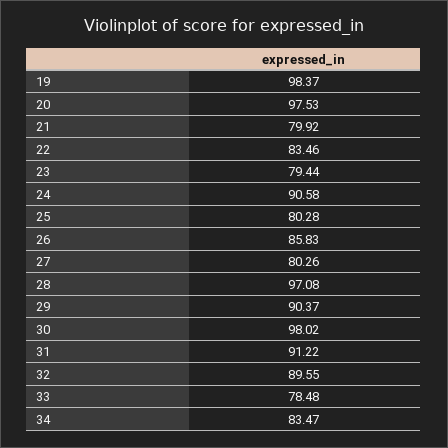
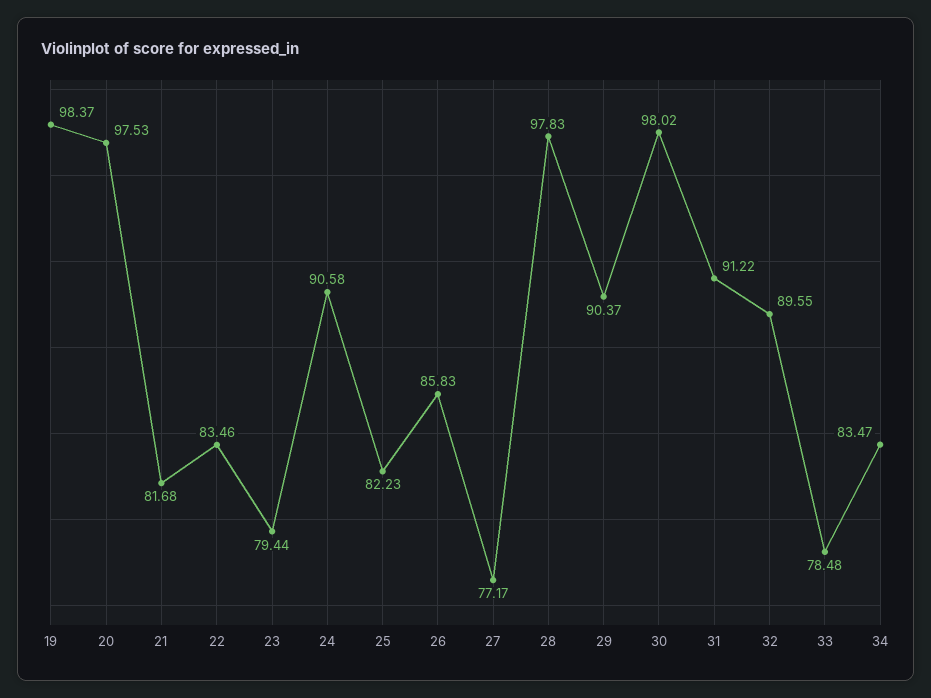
  {
    "19": 98.37,
    "20": 97.53,
-   "21": 79.92,
+   "21": 81.68,
    "22": 83.46,
    "23": 79.44,
    "24": 90.58,
-   "25": 80.28,
+   "25": 82.23,
    "26": 85.83,
-   "27": 80.26,
+   "27": 77.17,
-   "28": 97.08,
+   "28": 97.83,
    "29": 90.37,
    "30": 98.02,
    "31": 91.22,
    "32": 89.55,
    "33": 78.48,
    "34": 83.47
  }

